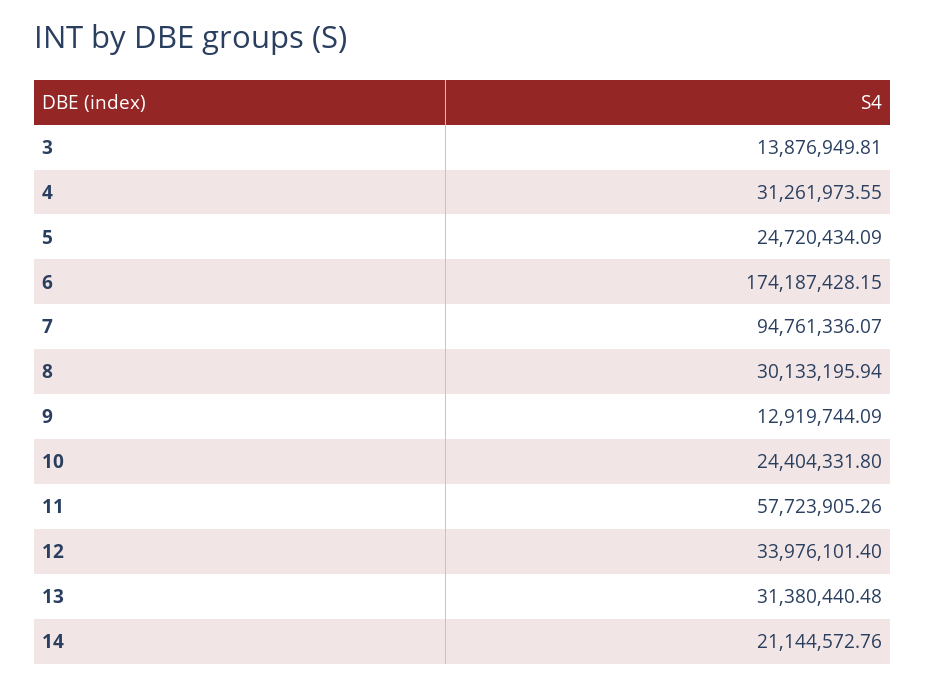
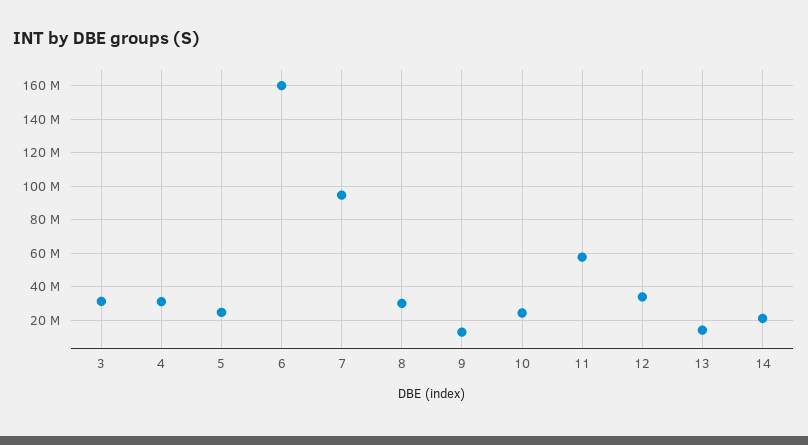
  {
-   "3": 13876949.81,
+   "3": 30000000,
    "4": 31261973.55,
    "5": 24720434.09,
-   "6": 174187428.15,
+   "6": 160000000,
    "7": 94761336.07,
    "8": 30133195.94,
    "9": 12919744.09,
    "10": 24404331.8,
    "11": 57723905.26,
    "12": 33976101.4,
-   "13": 31380440.48,
+   "13": 15000000,
    "14": 21144572.76
  }

